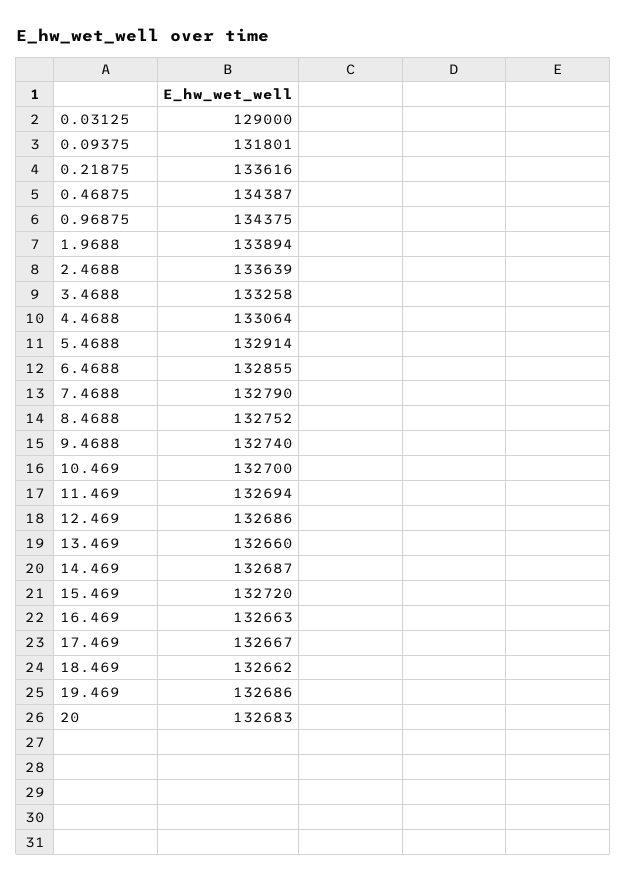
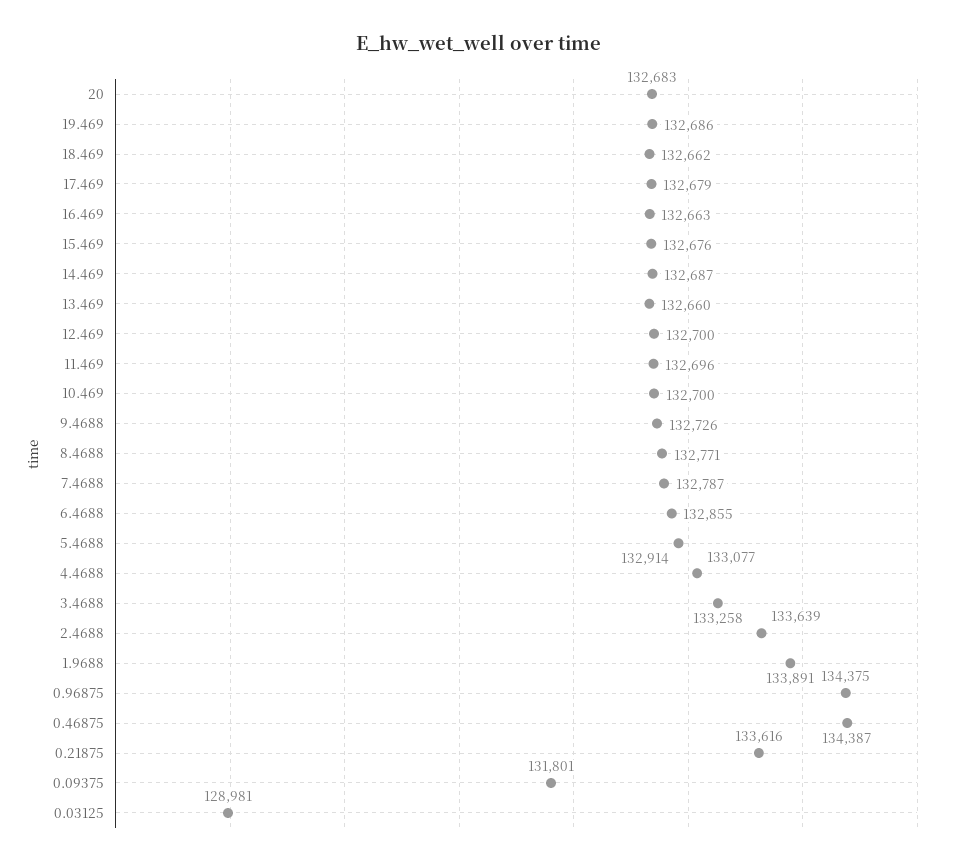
  {
-   "0.03125": 129000,
+   "0.03125": 128981,
    "0.09375": 131801,
    "0.21875": 133616,
    "0.46875": 134387,
    "0.96875": 134375,
-   "1.9688": 133894,
+   "1.9688": 133891,
    "2.4688": 133639,
    "3.4688": 133258,
-   "4.4688": 133064,
+   "4.4688": 133077,
    "5.4688": 132914,
    "6.4688": 132855,
-   "7.4688": 132790,
+   "7.4688": 132787,
-   "8.4688": 132752,
+   "8.4688": 132771,
-   "9.4688": 132740,
+   "9.4688": 132726,
    "10.469": 132700,
-   "11.469": 132694,
+   "11.469": 132696,
-   "12.469": 132686,
+   "12.469": 132700,
    "13.469": 132660,
    "14.469": 132687,
-   "15.469": 132720,
+   "15.469": 132676,
    "16.469": 132663,
-   "17.469": 132667,
+   "17.469": 132679,
    "18.469": 132662,
    "19.469": 132686,
    "20": 132683
  }

